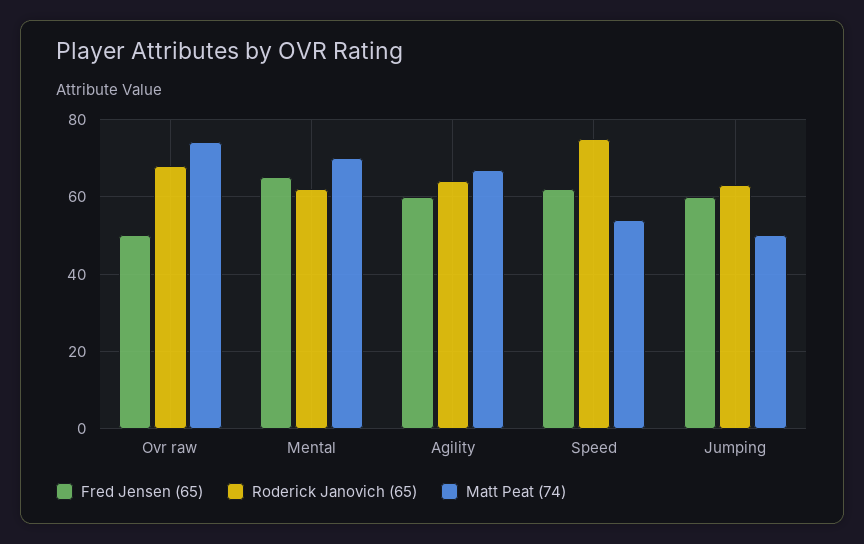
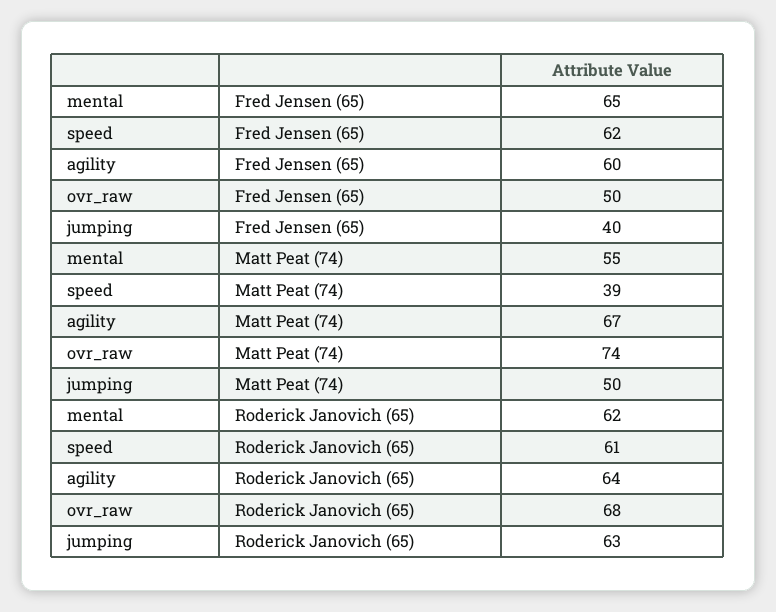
  {
    "Fred Jensen (65)": {
      "Ovr raw": 50,
      "Mental": 65,
      "Agility": 60,
      "Speed": 62,
-     "Jumping": 60
+     "Jumping": 40
    },
    "Roderick Janovich (65)": {
      "Ovr raw": 68,
      "Mental": 62,
      "Agility": 64,
-     "Speed": 75,
+     "Speed": 61,
      "Jumping": 63
    },
    "Matt Peat (74)": {
      "Ovr raw": 74,
-     "Mental": 70,
+     "Mental": 55,
      "Agility": 67,
-     "Speed": 55,
+     "Speed": 39,
      "Jumping": 50
    }
  }

